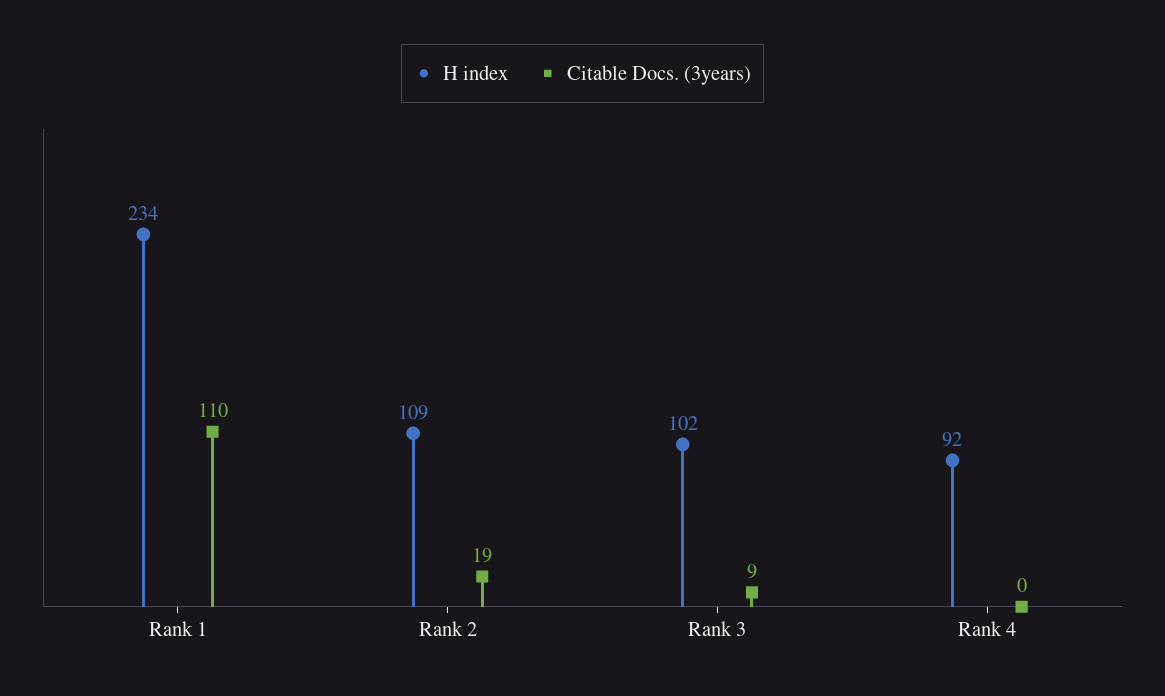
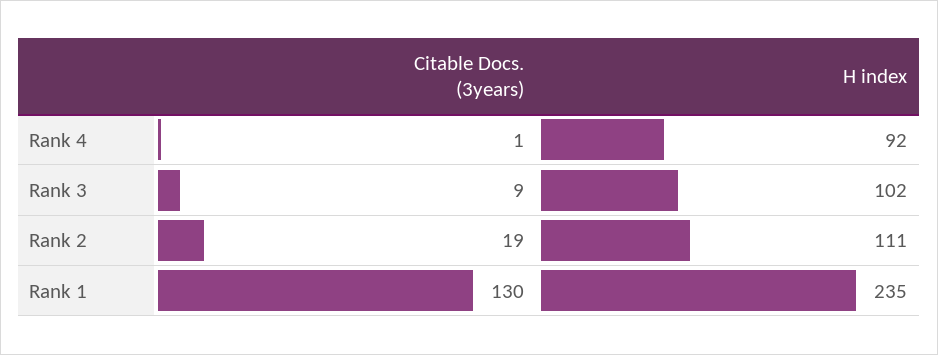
  {
    "H index": {
-     "Rank 1": 234,
+     "Rank 1": 235,
-     "Rank 2": 109,
+     "Rank 2": 111,
      "Rank 3": 102,
      "Rank 4": 92
    },
    "Citable Docs. (3years)": {
-     "Rank 1": 110,
+     "Rank 1": 130,
      "Rank 2": 19,
      "Rank 3": 9,
-     "Rank 4": 0
+     "Rank 4": 1
    }
  }

